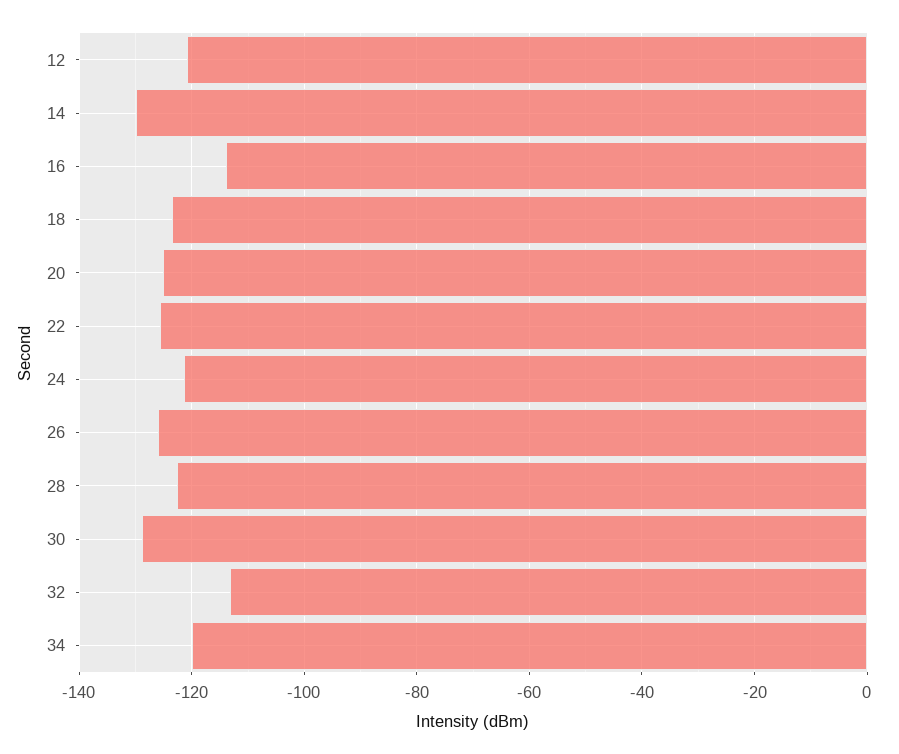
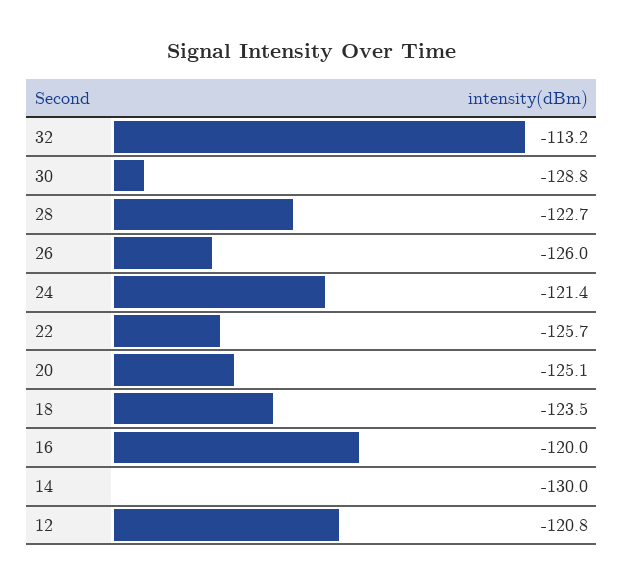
  {
    "12": -120.8,
    "14": -130,
-   "16": -114,
+   "16": -120,
    "18": -123.5,
    "20": -125.1,
    "22": -125.7,
    "24": -121.4,
    "26": -126,
    "28": -122.7,
    "30": -128.8,
-   "32": -113.2,
+   "32": -113.2
-   "34": -120
  }

